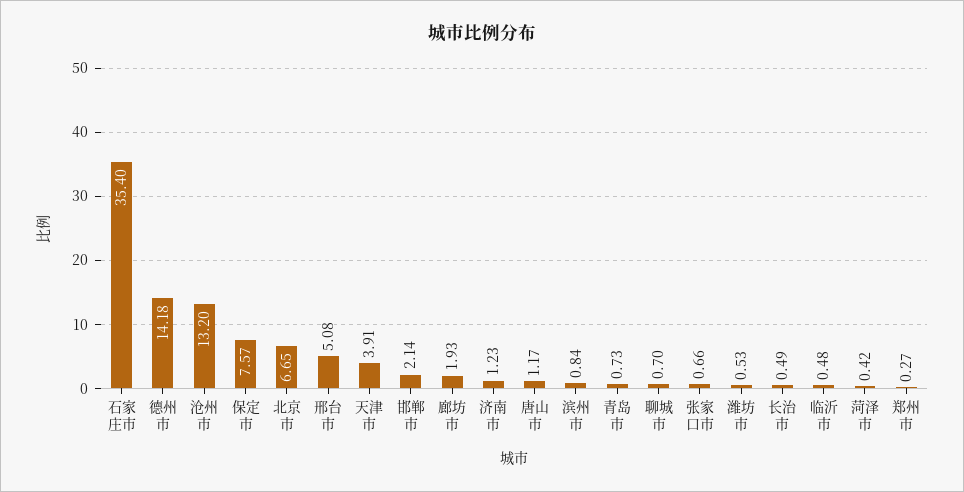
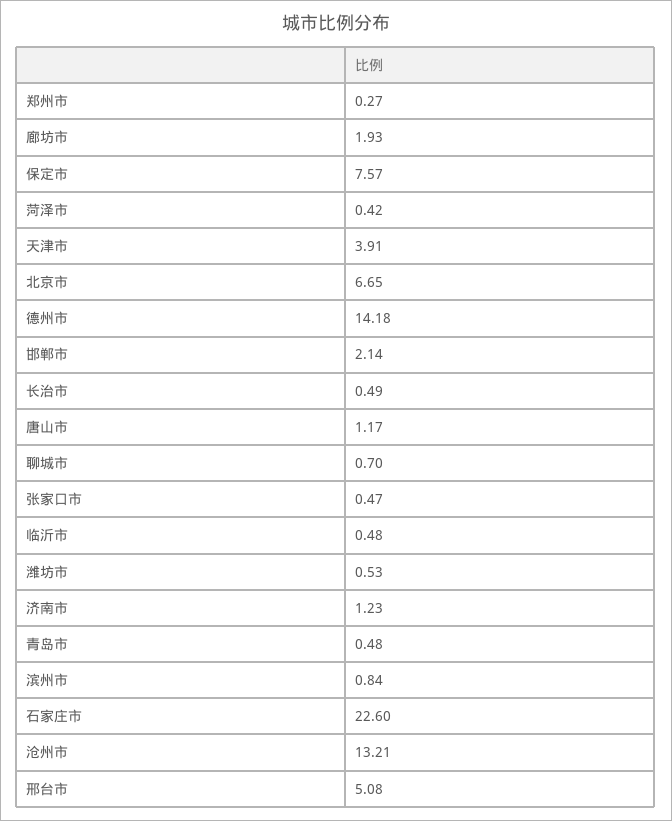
  {
-   "石家庄市": 35.4,
+   "石家庄市": 22.6,
    "德州市": 14.18,
-   "沧州市": 13.2,
+   "沧州市": 13.21,
    "保定市": 7.57,
    "北京市": 6.65,
    "邢台市": 5.08,
    "天津市": 3.91,
    "邯郸市": 2.14,
    "廊坊市": 1.93,
    "济南市": 1.23,
    "唐山市": 1.17,
    "滨州市": 0.84,
-   "青岛市": 0.73,
+   "青岛市": 0.48,
    "聊城市": 0.7,
-   "张家口市": 0.66,
+   "张家口市": 0.47,
    "潍坊市": 0.53,
    "长治市": 0.49,
    "临沂市": 0.48,
    "菏泽市": 0.42,
    "郑州市": 0.27
  }

